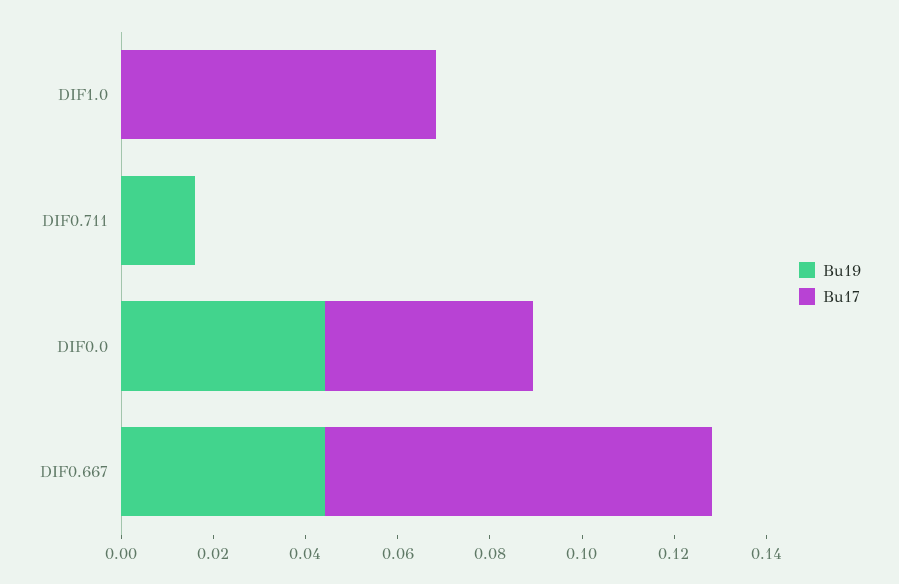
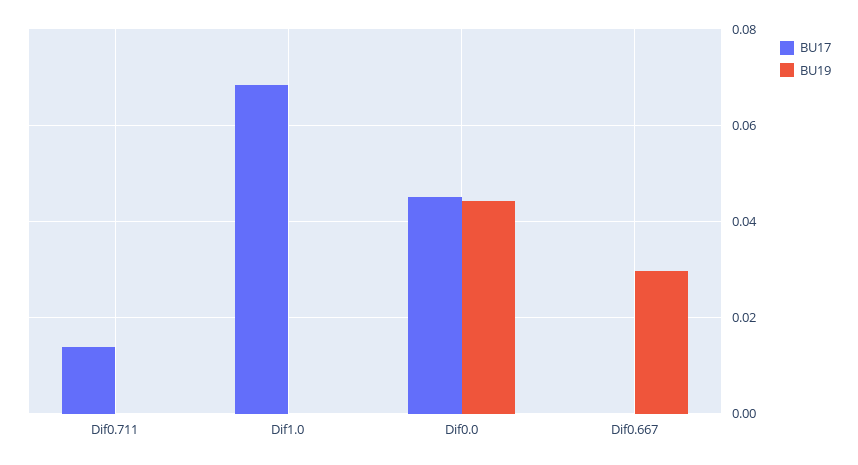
  {
    "Bu19": {
      "DIF1.0": 0,
-     "DIF0.711": 0.015,
+     "DIF0.711": 0,
      "DIF0.0": 0.044,
-     "DIF0.667": 0.045
+     "DIF0.667": 0.03
    },
    "Bu17": {
      "DIF1.0": 0.068,
-     "DIF0.711": 0,
+     "DIF0.711": 0.014,
      "DIF0.0": 0.046,
-     "DIF0.667": 0.085
+     "DIF0.667": 0
    }
  }

